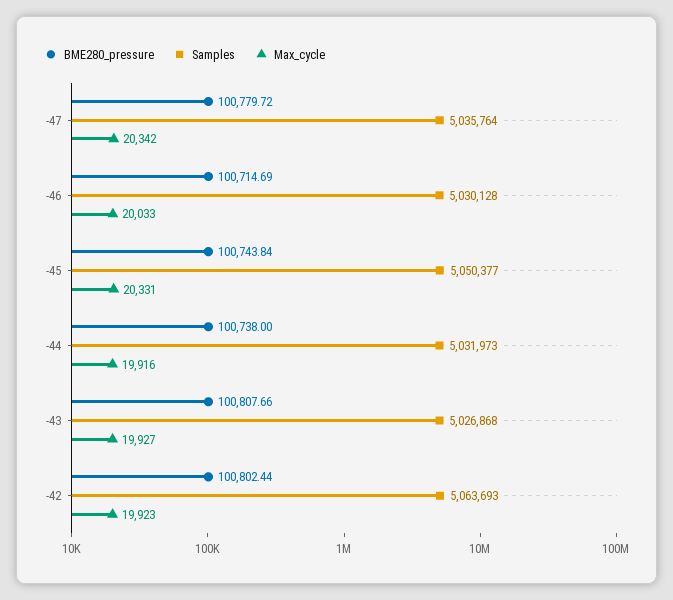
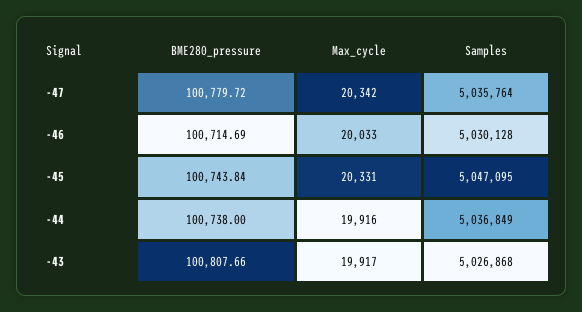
  {
    "BME280_pressure": {
      "-47": 100779.72,
      "-46": 100714.69,
      "-45": 100743.84,
      "-44": 100738,
-     "-43": 100807.66,
+     "-43": 100807.66
-     "-42": 100802.44
    },
    "Samples": {
      "-47": 5035764,
      "-46": 5030128,
-     "-45": 5050377,
+     "-45": 5047095,
-     "-44": 5031973,
+     "-44": 5036849,
-     "-43": 5026868,
+     "-43": 5026868
-     "-42": 5063693
    },
    "Max_cycle": {
      "-47": 20342,
      "-46": 20033,
      "-45": 20331,
      "-44": 19916,
-     "-43": 19927,
+     "-43": 19917
-     "-42": 19923
    }
  }

